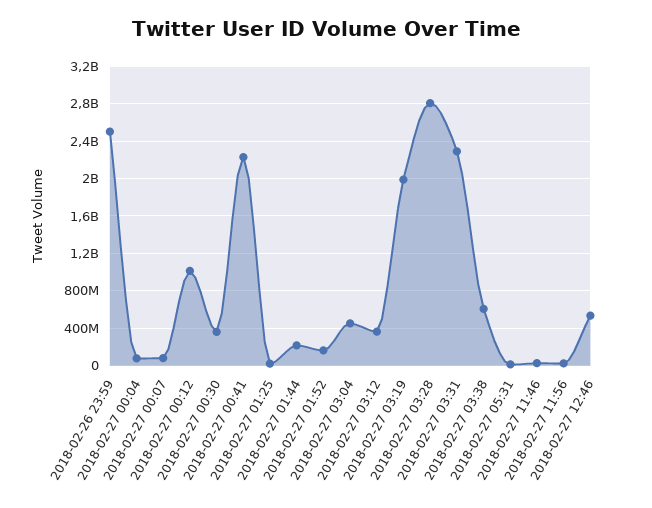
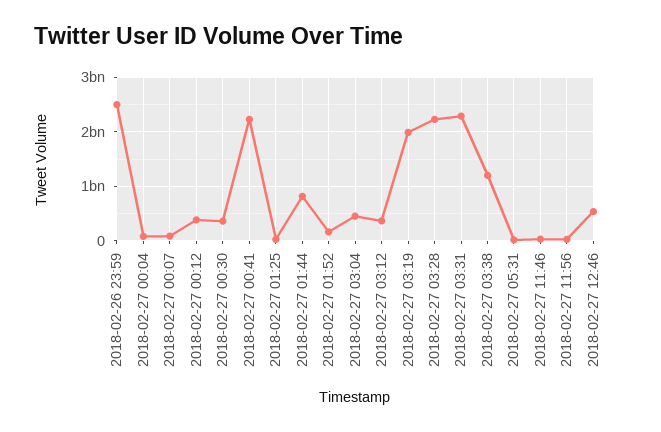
  {
    "2018-02-26 23:59": 2500000000,
    "2018-02-27 00:04": 100000000,
    "2018-02-27 00:07": 100000000,
-   "2018-02-27 00:12": 1000000000,
+   "2018-02-27 00:12": 400000000,
    "2018-02-27 00:30": 400000000,
    "2018-02-27 00:41": 2200000000,
    "2018-02-27 01:25": 0,
-   "2018-02-27 01:44": 200000000,
+   "2018-02-27 01:44": 800000000,
    "2018-02-27 01:52": 200000000,
    "2018-02-27 03:04": 500000000,
    "2018-02-27 03:12": 400000000,
    "2018-02-27 03:19": 2000000000,
-   "2018-02-27 03:28": 2800000000,
+   "2018-02-27 03:28": 2200000000,
    "2018-02-27 03:31": 2300000000,
-   "2018-02-27 03:38": 600000000,
+   "2018-02-27 03:38": 1200000000,
    "2018-02-27 05:31": 0,
    "2018-02-27 11:46": 0,
    "2018-02-27 11:56": 0,
    "2018-02-27 12:46": 500000000
  }

